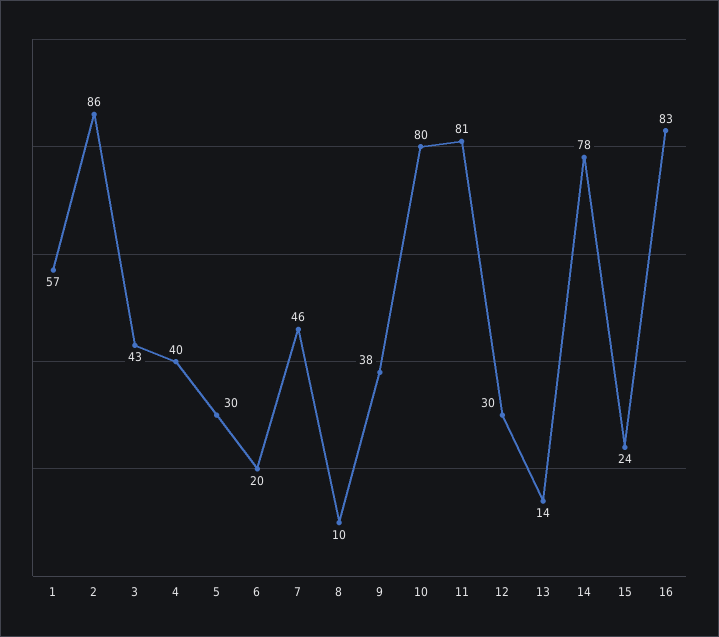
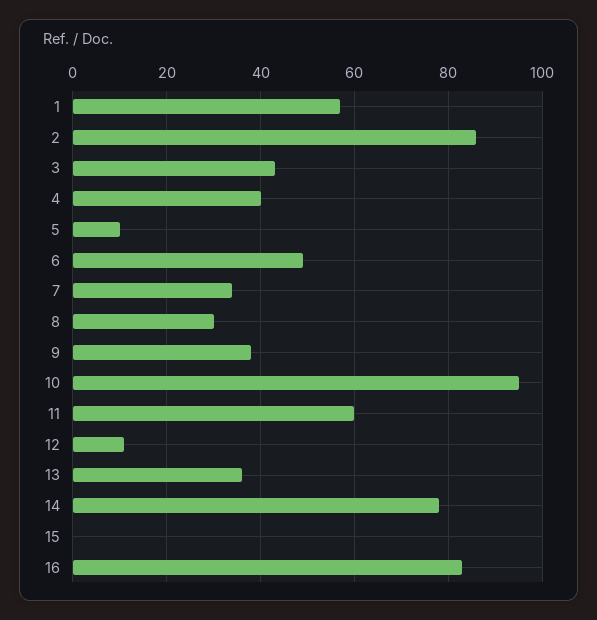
  {
    "1": 57,
    "2": 86,
    "3": 43,
    "4": 40,
-   "5": 30,
+   "5": 10,
-   "6": 20,
+   "6": 50,
-   "7": 46,
+   "7": 35,
-   "8": 10,
+   "8": 30,
    "9": 38,
-   "10": 80,
+   "10": 95,
-   "11": 81,
+   "11": 60,
-   "12": 30,
+   "12": 10,
-   "13": 14,
+   "13": 35,
    "14": 78,
-   "15": 24,
+   "15": 0,
    "16": 83
  }

